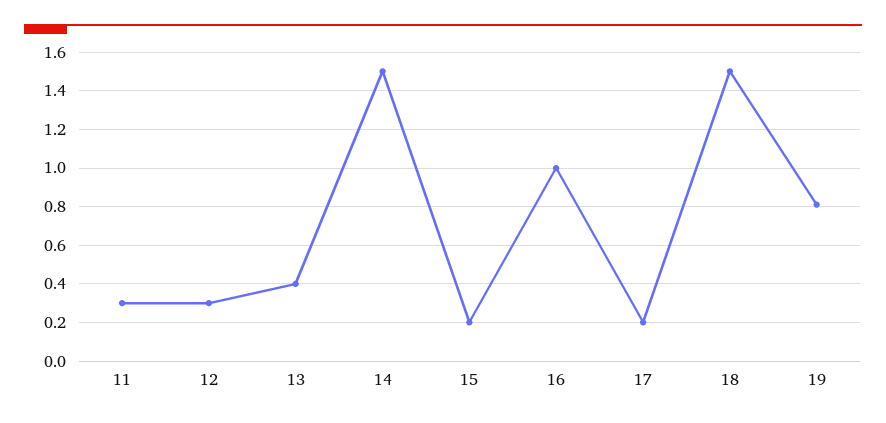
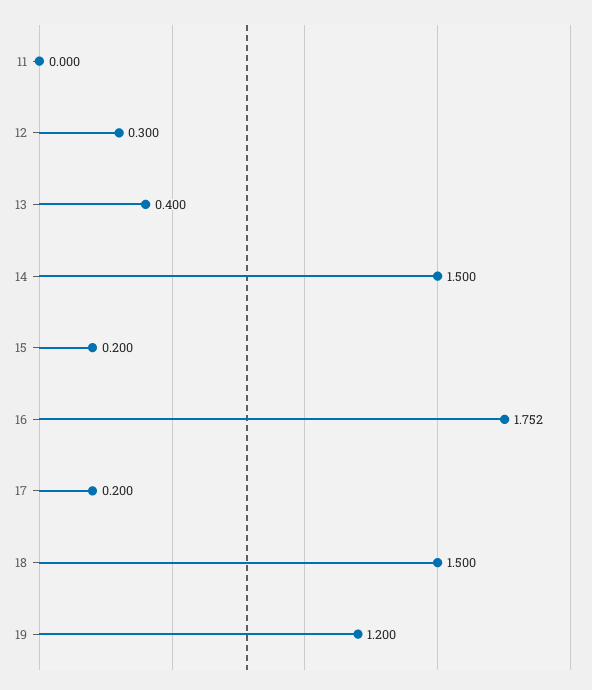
  {
-   "11": 0.3,
+   "11": 0,
    "12": 0.3,
    "13": 0.4,
    "14": 1.5,
    "15": 0.2,
-   "16": 1,
+   "16": 1.752,
    "17": 0.2,
    "18": 1.5,
-   "19": 0.8
+   "19": 1.2
  }

